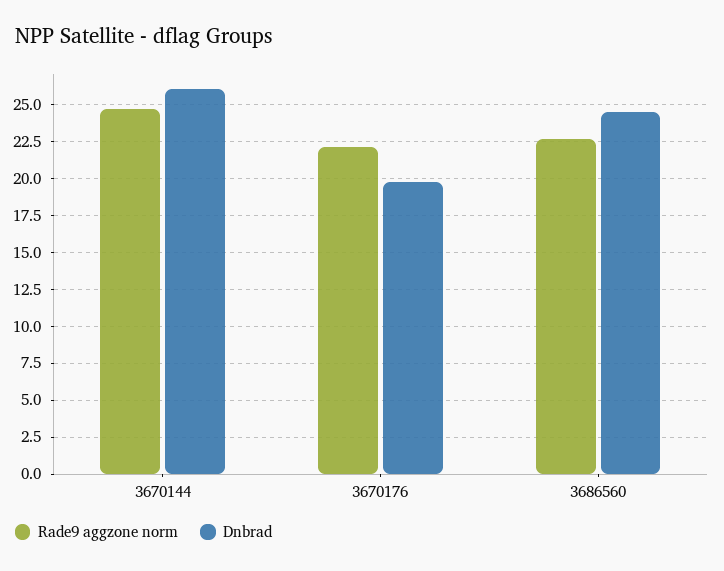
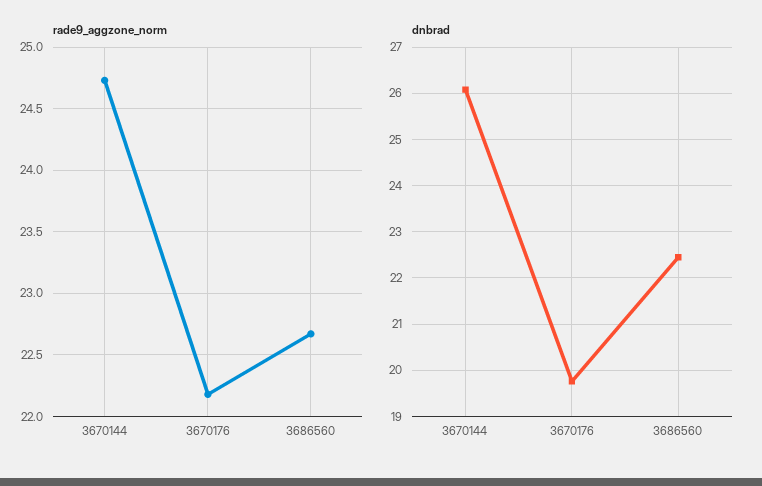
  {
    "Rade9 aggzone norm": {
      "3670144": 24.75,
      "3670176": 22.2,
      "3686560": 22.65
    },
    "Dnbrad": {
      "3670144": 26,
      "3670176": 19.8,
-     "3686560": 24.5
+     "3686560": 22.4
    }
  }

